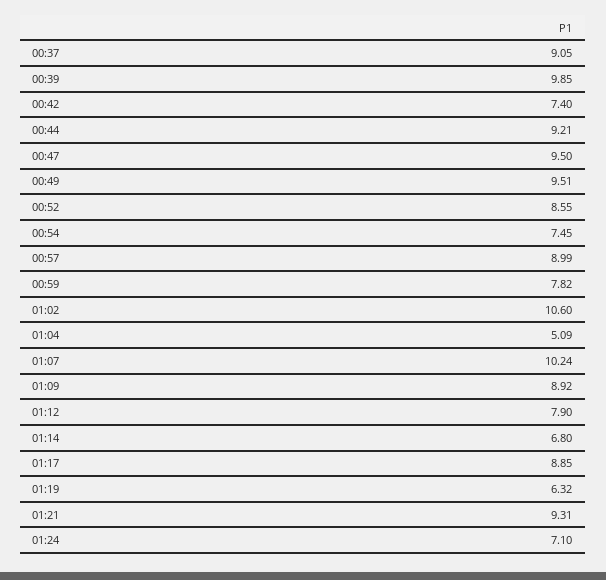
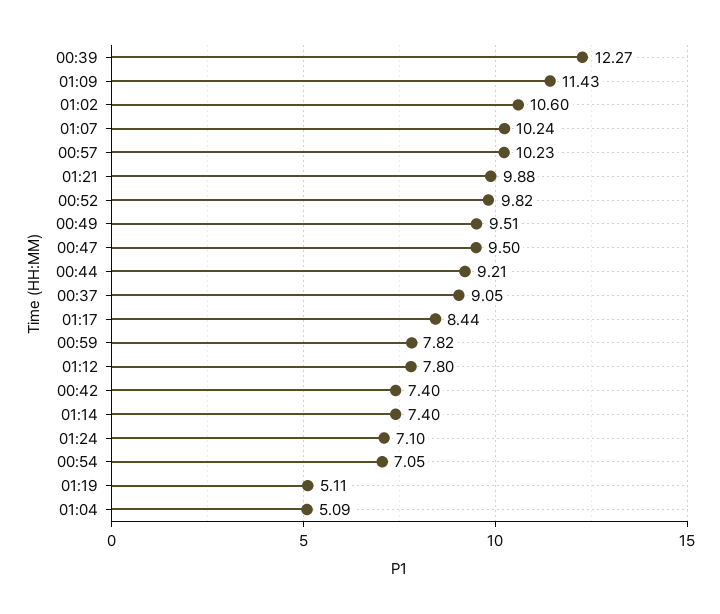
  {
    "00:37": 9.05,
-   "00:39": 9.85,
+   "00:39": 12.27,
    "00:42": 7.4,
    "00:44": 9.21,
    "00:47": 9.5,
    "00:49": 9.51,
-   "00:52": 8.55,
+   "00:52": 9.82,
-   "00:54": 7.45,
+   "00:54": 7.05,
-   "00:57": 8.99,
+   "00:57": 10.23,
    "00:59": 7.82,
    "01:02": 10.6,
    "01:04": 5.09,
    "01:07": 10.24,
-   "01:09": 8.92,
+   "01:09": 11.43,
-   "01:12": 7.9,
+   "01:12": 7.8,
-   "01:14": 6.8,
+   "01:14": 7.4,
-   "01:17": 8.85,
+   "01:17": 8.44,
-   "01:19": 6.32,
+   "01:19": 5.11,
-   "01:21": 9.31,
+   "01:21": 9.88,
    "01:24": 7.1
  }

